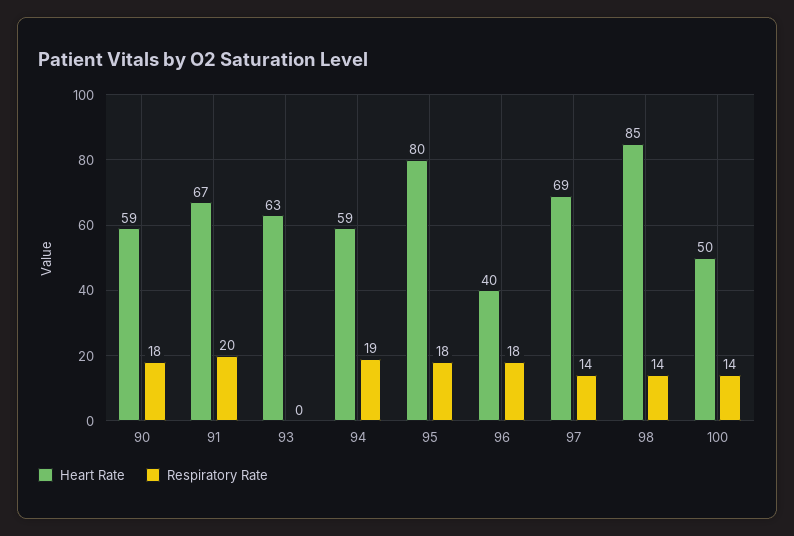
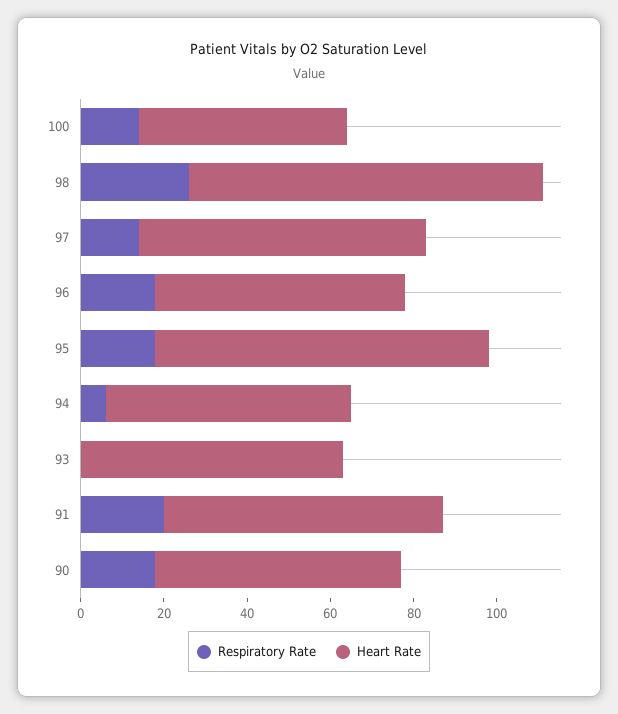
  {
    "Heart Rate": {
      "90": 59,
      "91": 67,
      "93": 63,
      "94": 59,
      "95": 80,
-     "96": 40,
+     "96": 60,
      "97": 69,
      "98": 85,
      "100": 50
    },
    "Respiratory Rate": {
      "90": 18,
      "91": 20,
      "93": 0,
-     "94": 19,
+     "94": 5,
      "95": 18,
      "96": 18,
      "97": 14,
-     "98": 14,
+     "98": 25,
      "100": 14
    }
  }

